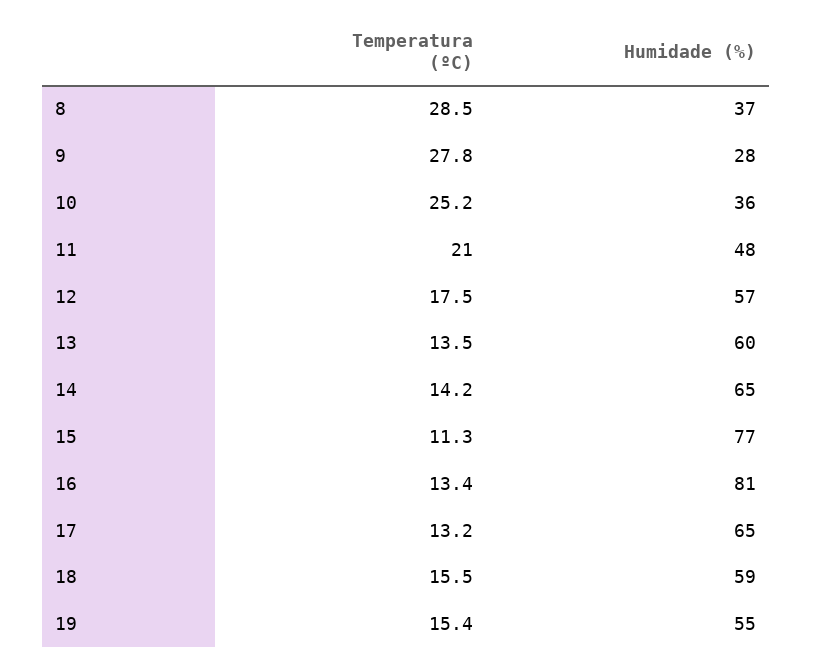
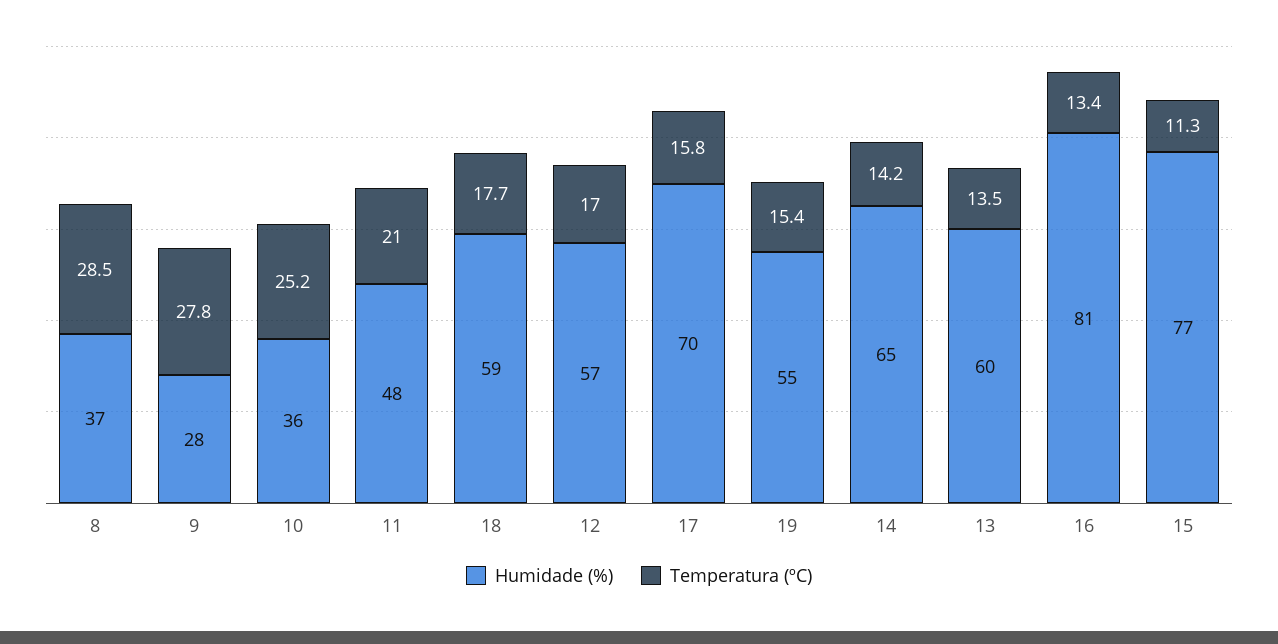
  {
    "Temperatura (ºC)": {
      "8": 28.5,
      "9": 27.8,
      "10": 25.2,
      "11": 21,
-     "12": 17.5,
+     "12": 17,
      "13": 13.5,
      "14": 14.2,
      "15": 11.3,
      "16": 13.4,
-     "17": 13.2,
+     "17": 15.8,
-     "18": 15.5,
+     "18": 17.7,
      "19": 15.4
    },
    "Humidade (%)": {
      "8": 37,
      "9": 28,
      "10": 36,
      "11": 48,
      "12": 57,
      "13": 60,
      "14": 65,
      "15": 77,
      "16": 81,
-     "17": 65,
+     "17": 70,
      "18": 59,
      "19": 55
    }
  }

